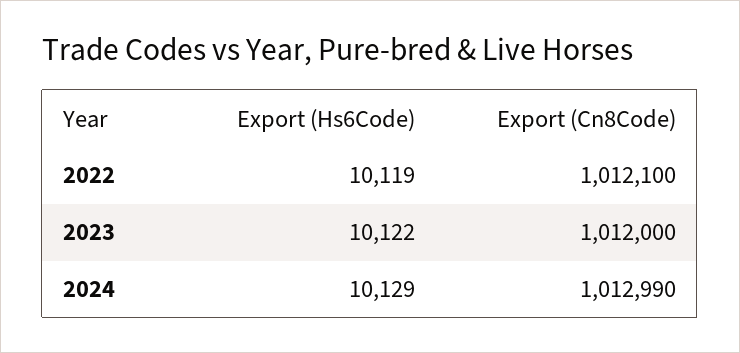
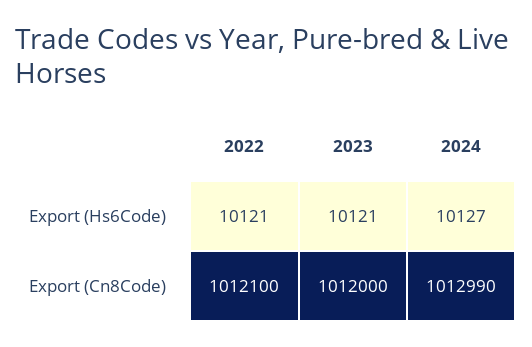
  {
    "Export (Hs6Code)": {
-     "2022": 10119,
+     "2022": 10121,
-     "2023": 10122,
+     "2023": 10121,
-     "2024": 10129
+     "2024": 10127
    },
    "Export (Cn8Code)": {
      "2022": 1012100,
      "2023": 1012000,
      "2024": 1012990
    }
  }

